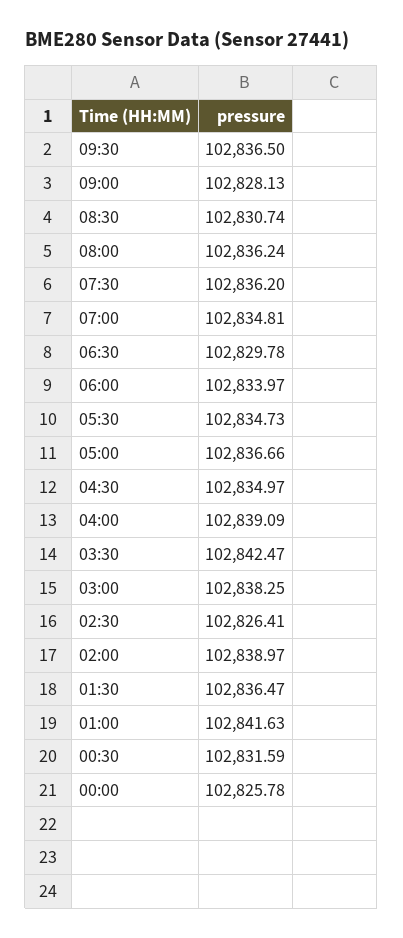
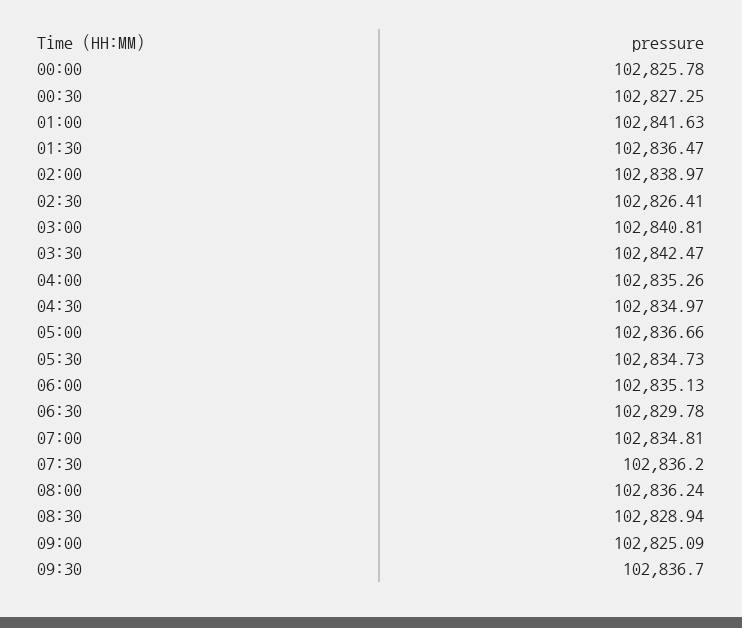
  {
-   "09:30": 102836.5,
+   "09:30": 102836.7,
-   "09:00": 102828.13,
+   "09:00": 102825.09,
-   "08:30": 102830.74,
+   "08:30": 102828.94,
    "08:00": 102836.24,
    "07:30": 102836.2,
    "07:00": 102834.81,
    "06:30": 102829.78,
-   "06:00": 102833.97,
+   "06:00": 102835.13,
    "05:30": 102834.73,
    "05:00": 102836.66,
    "04:30": 102834.97,
-   "04:00": 102839.09,
+   "04:00": 102835.26,
    "03:30": 102842.47,
-   "03:00": 102838.25,
+   "03:00": 102840.81,
    "02:30": 102826.41,
    "02:00": 102838.97,
    "01:30": 102836.47,
    "01:00": 102841.63,
-   "00:30": 102831.59,
+   "00:30": 102827.25,
    "00:00": 102825.78
  }

